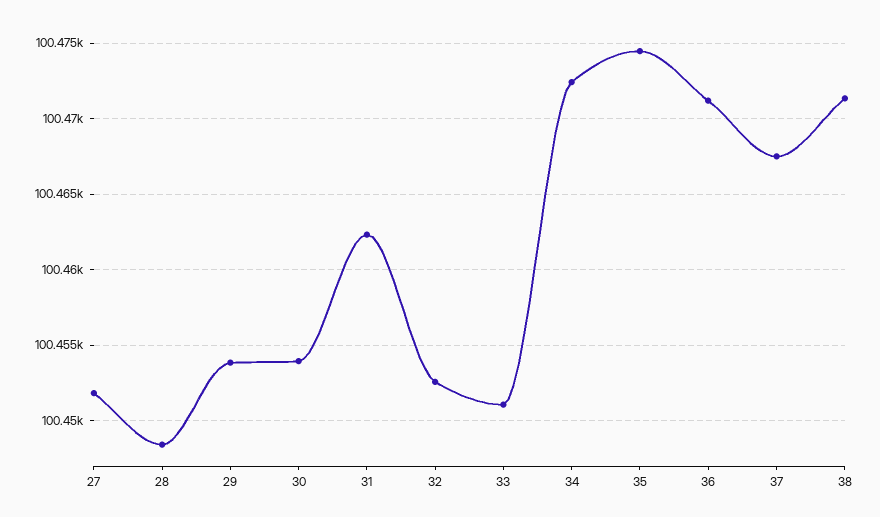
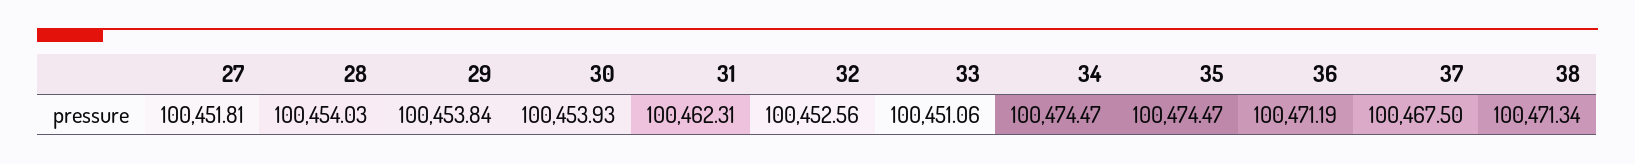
  {
    "27": 100451.81,
-   "28": 100448.5,
+   "28": 100454.03,
    "29": 100453.84,
    "30": 100453.93,
    "31": 100462.31,
    "32": 100452.56,
    "33": 100451.06,
-   "34": 100472.5,
+   "34": 100474.47,
    "35": 100474.47,
    "36": 100471.19,
    "37": 100467.5,
    "38": 100471.34
  }

